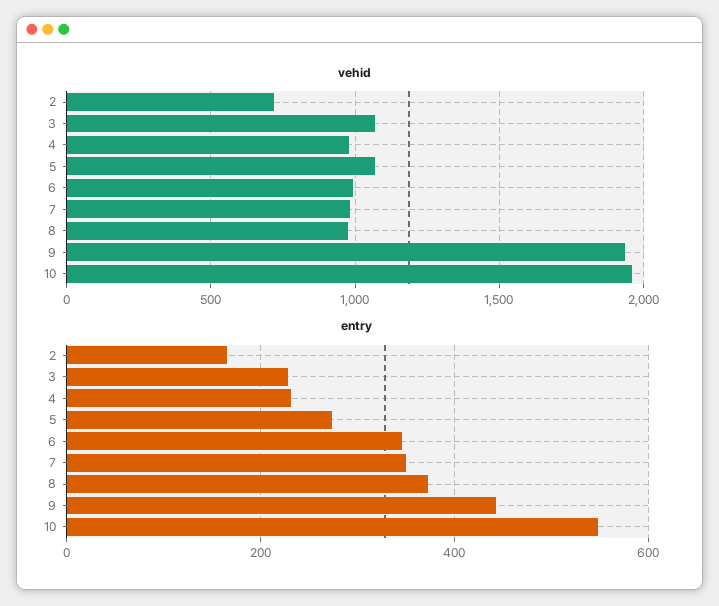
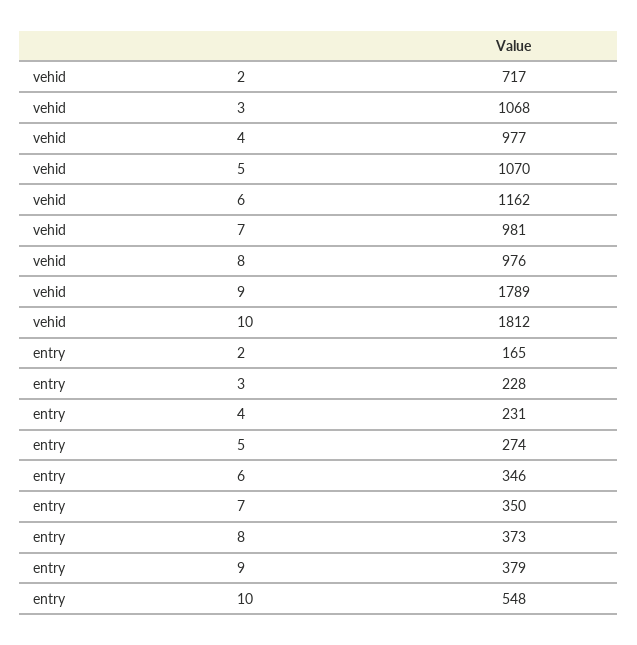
  {
    "vehid": {
      "2": 717,
      "3": 1068,
      "4": 977,
      "5": 1070,
-     "6": 1000,
+     "6": 1162,
      "7": 981,
      "8": 976,
-     "9": 1950,
+     "9": 1789,
-     "10": 1950
+     "10": 1812
    },
    "entry": {
      "2": 165,
      "3": 228,
      "4": 231,
      "5": 274,
      "6": 346,
      "7": 350,
      "8": 373,
-     "9": 440,
+     "9": 379,
      "10": 548
    }
  }

